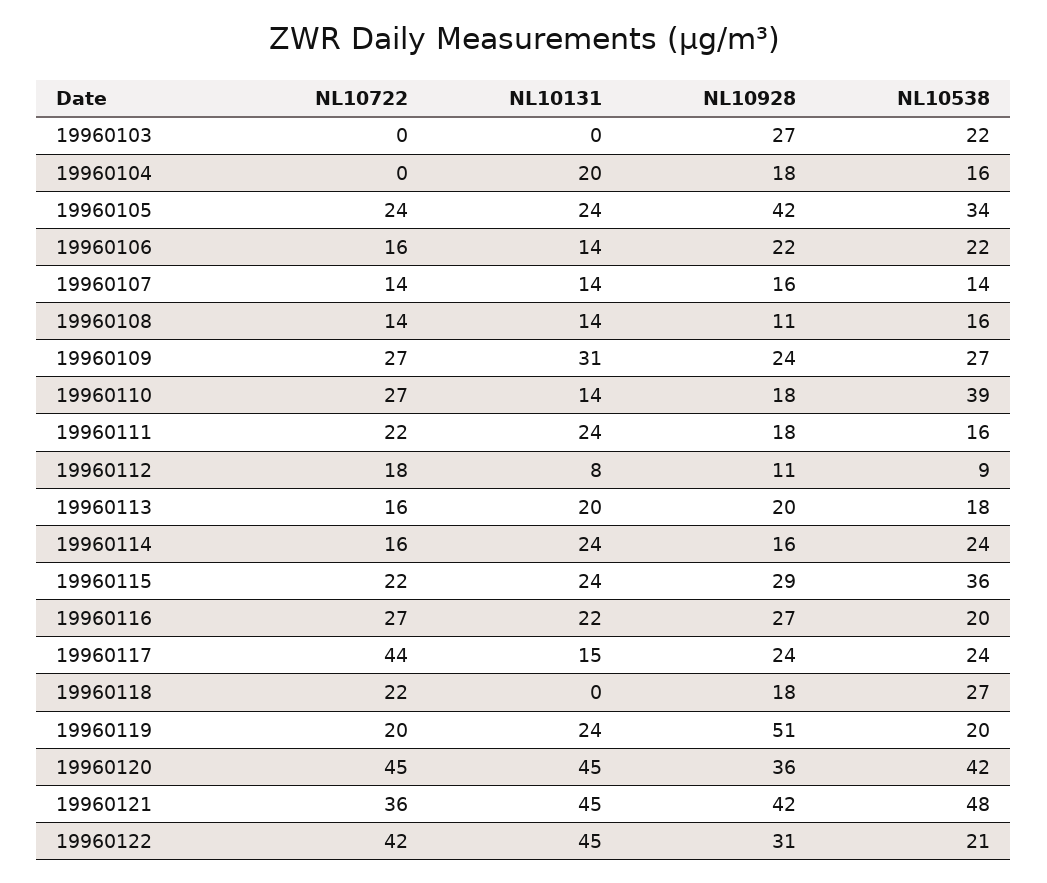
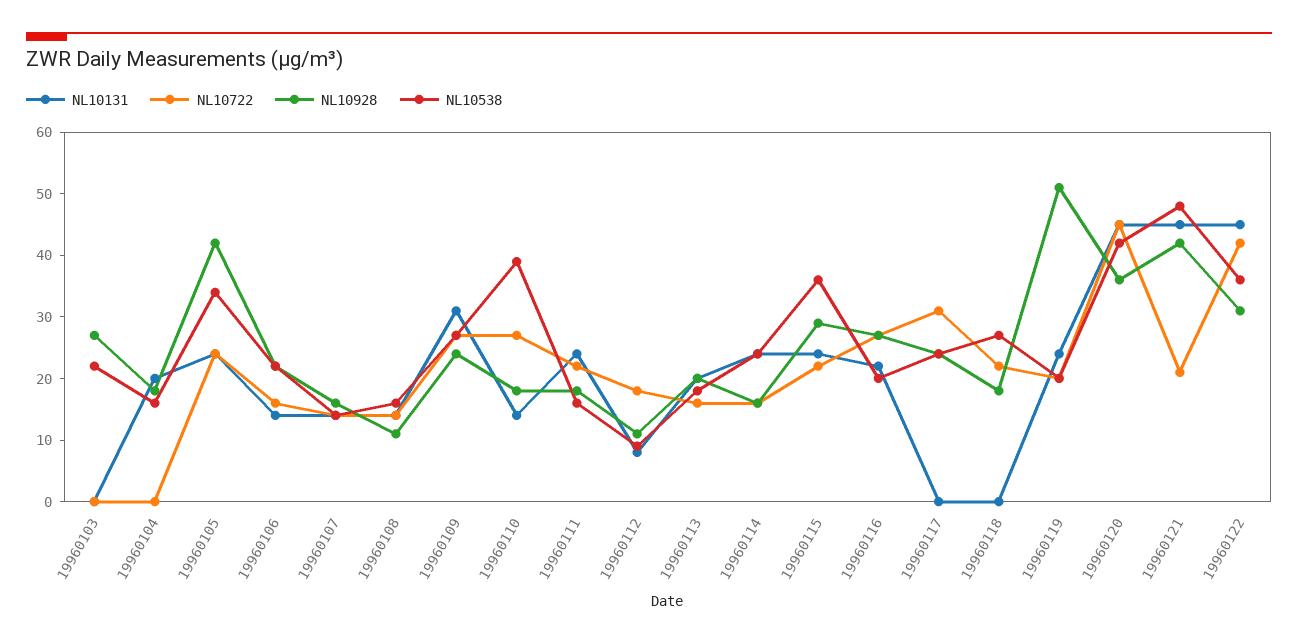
  {
    "NL10722": {
      "19960103": 0,
      "19960104": 0,
      "19960105": 24,
      "19960106": 16,
      "19960107": 14,
      "19960108": 14,
      "19960109": 27,
      "19960110": 27,
      "19960111": 22,
      "19960112": 18,
      "19960113": 16,
      "19960114": 16,
      "19960115": 22,
      "19960116": 27,
-     "19960117": 44,
+     "19960117": 30,
      "19960118": 22,
      "19960119": 20,
      "19960120": 45,
-     "19960121": 36,
+     "19960121": 20,
      "19960122": 42
    },
    "NL10131": {
      "19960103": 0,
      "19960104": 20,
      "19960105": 24,
      "19960106": 14,
      "19960107": 14,
      "19960108": 14,
      "19960109": 31,
      "19960110": 14,
      "19960111": 24,
      "19960112": 8,
      "19960113": 20,
      "19960114": 24,
      "19960115": 24,
      "19960116": 22,
-     "19960117": 15,
+     "19960117": 0,
      "19960118": 0,
      "19960119": 24,
      "19960120": 45,
      "19960121": 45,
      "19960122": 45
    },
    "NL10928": {
      "19960103": 27,
      "19960104": 18,
      "19960105": 42,
      "19960106": 22,
      "19960107": 16,
      "19960108": 11,
      "19960109": 24,
      "19960110": 18,
      "19960111": 18,
      "19960112": 11,
      "19960113": 20,
      "19960114": 16,
      "19960115": 29,
      "19960116": 27,
      "19960117": 24,
      "19960118": 18,
      "19960119": 51,
      "19960120": 36,
      "19960121": 42,
      "19960122": 31
    },
    "NL10538": {
      "19960103": 22,
      "19960104": 16,
      "19960105": 34,
      "19960106": 22,
      "19960107": 14,
      "19960108": 16,
      "19960109": 27,
      "19960110": 39,
      "19960111": 16,
      "19960112": 9,
      "19960113": 18,
      "19960114": 24,
      "19960115": 36,
      "19960116": 20,
      "19960117": 24,
      "19960118": 27,
      "19960119": 20,
      "19960120": 42,
      "19960121": 48,
-     "19960122": 21
+     "19960122": 35
    }
  }

